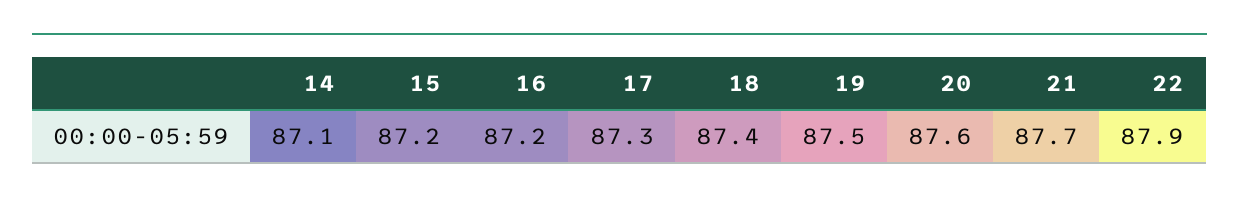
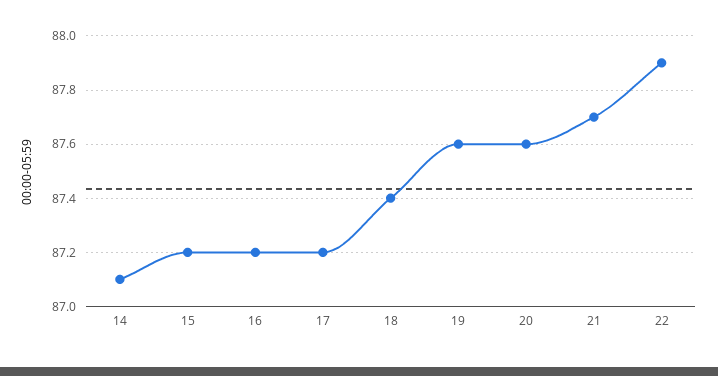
  {
    "14": 87.1,
    "15": 87.2,
    "16": 87.2,
-   "17": 87.3,
+   "17": 87.2,
    "18": 87.4,
-   "19": 87.5,
+   "19": 87.6,
    "20": 87.6,
    "21": 87.7,
    "22": 87.9
  }

